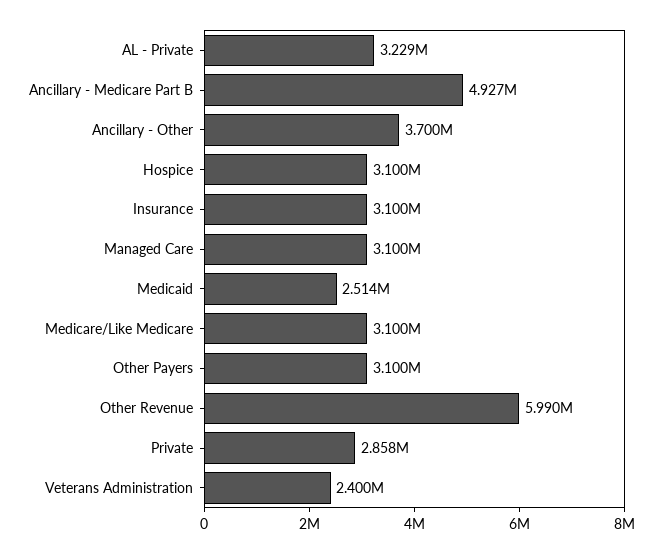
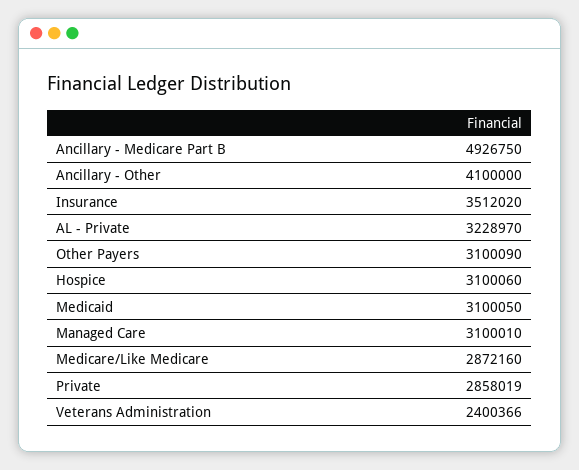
  {
    "AL - Private": 3228970,
    "Ancillary - Medicare Part B": 4926750,
-   "Ancillary - Other": 3700000,
+   "Ancillary - Other": 4100000,
    "Hospice": 3100060,
-   "Insurance": 3100000,
+   "Insurance": 3512020,
    "Managed Care": 3100010,
-   "Medicaid": 2514000,
+   "Medicaid": 3100050,
-   "Medicare/Like Medicare": 3100000,
+   "Medicare/Like Medicare": 2872160,
    "Other Payers": 3100090,
-   "Other Revenue": 5990000,
    "Private": 2858019,
    "Veterans Administration": 2400366
  }

